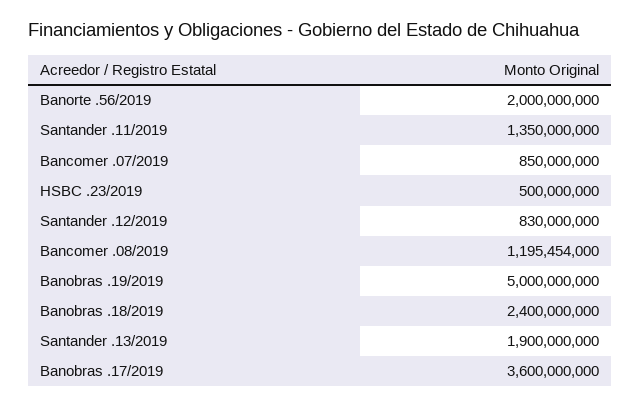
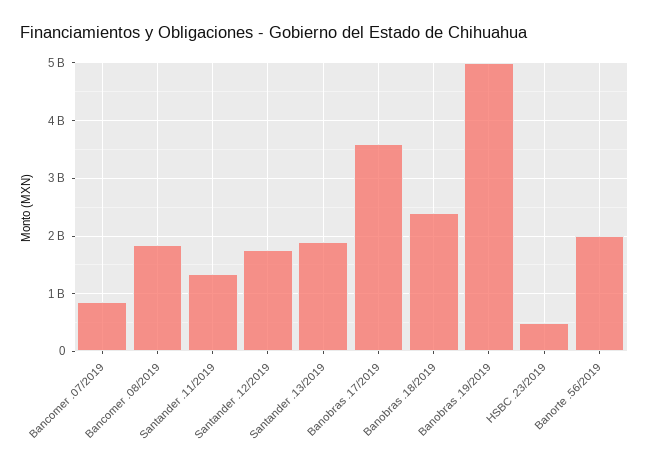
  {
    "Banorte .56/2019": 2000000000,
    "Santander .11/2019": 1350000000,
    "Bancomer .07/2019": 850000000,
    "HSBC .23/2019": 500000000,
-   "Santander .12/2019": 830000000,
+   "Santander .12/2019": 1800000000,
-   "Bancomer .08/2019": 1195454000,
+   "Bancomer .08/2019": 1800000000,
    "Banobras .19/2019": 5000000000,
    "Banobras .18/2019": 2400000000,
    "Santander .13/2019": 1900000000,
    "Banobras .17/2019": 3600000000
  }

